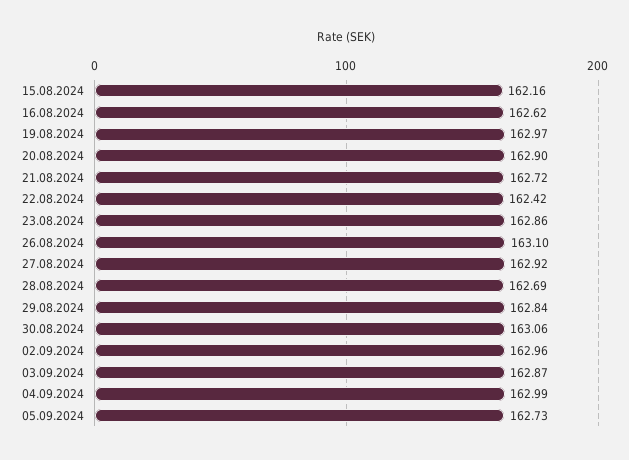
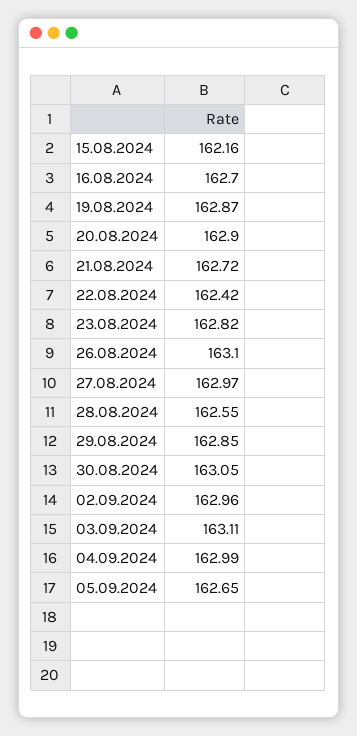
  {
    "15.08.2024": 162.16,
-   "16.08.2024": 162.62,
+   "16.08.2024": 162.7,
-   "19.08.2024": 162.97,
+   "19.08.2024": 162.87,
    "20.08.2024": 162.9,
    "21.08.2024": 162.72,
    "22.08.2024": 162.42,
-   "23.08.2024": 162.86,
+   "23.08.2024": 162.82,
    "26.08.2024": 163.1,
-   "27.08.2024": 162.92,
+   "27.08.2024": 162.97,
-   "28.08.2024": 162.69,
+   "28.08.2024": 162.55,
-   "29.08.2024": 162.84,
+   "29.08.2024": 162.85,
-   "30.08.2024": 163.06,
+   "30.08.2024": 163.05,
    "02.09.2024": 162.96,
-   "03.09.2024": 162.87,
+   "03.09.2024": 163.11,
    "04.09.2024": 162.99,
-   "05.09.2024": 162.73
+   "05.09.2024": 162.65
  }

